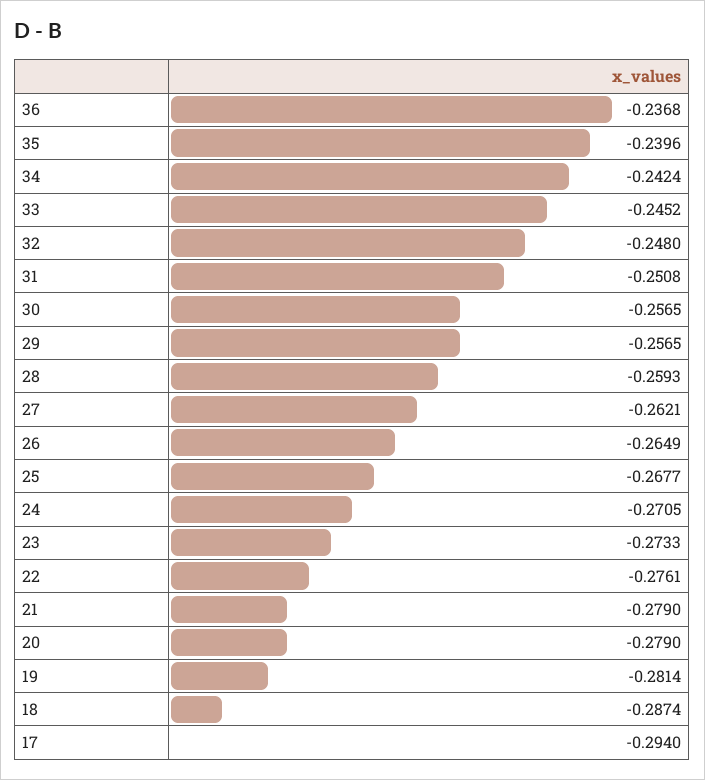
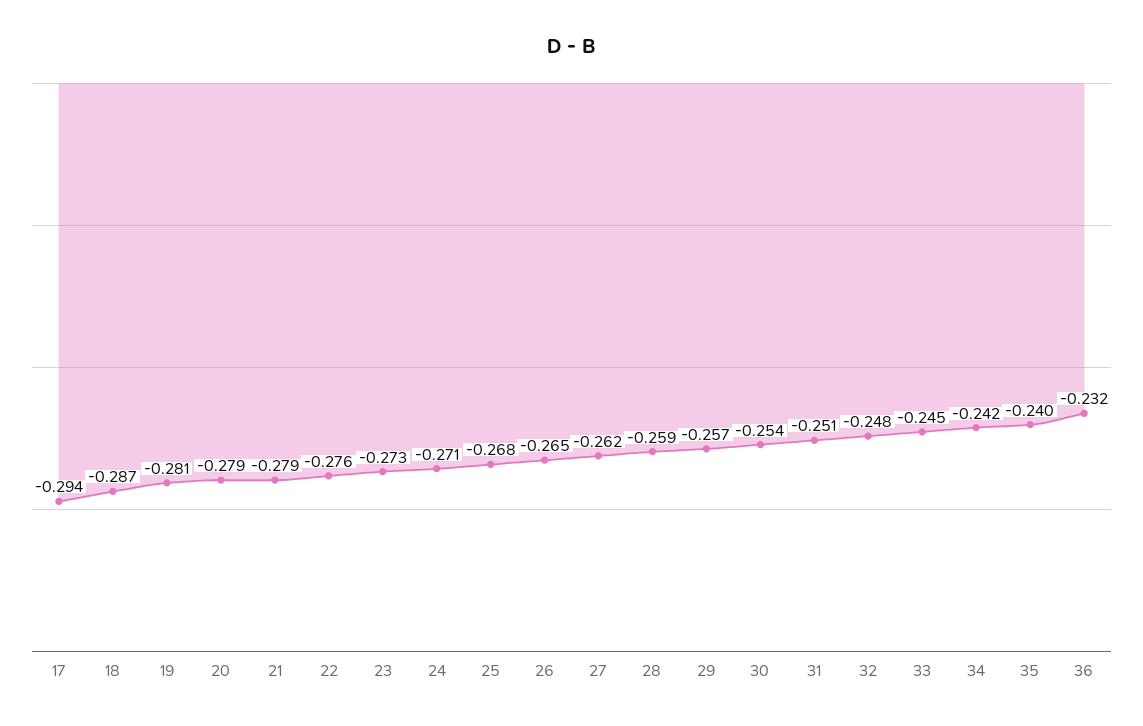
  {
-   "36": -0.2368,
+   "36": -0.232,
    "35": -0.2396,
    "34": -0.2424,
    "33": -0.2452,
    "32": -0.248,
    "31": -0.2508,
-   "30": -0.2565,
+   "30": -0.254,
    "29": -0.2565,
    "28": -0.2593,
    "27": -0.2621,
    "26": -0.2649,
    "25": -0.2677,
    "24": -0.2705,
    "23": -0.2733,
    "22": -0.2761,
    "21": -0.279,
    "20": -0.279,
    "19": -0.2814,
    "18": -0.2874,
    "17": -0.294
  }

